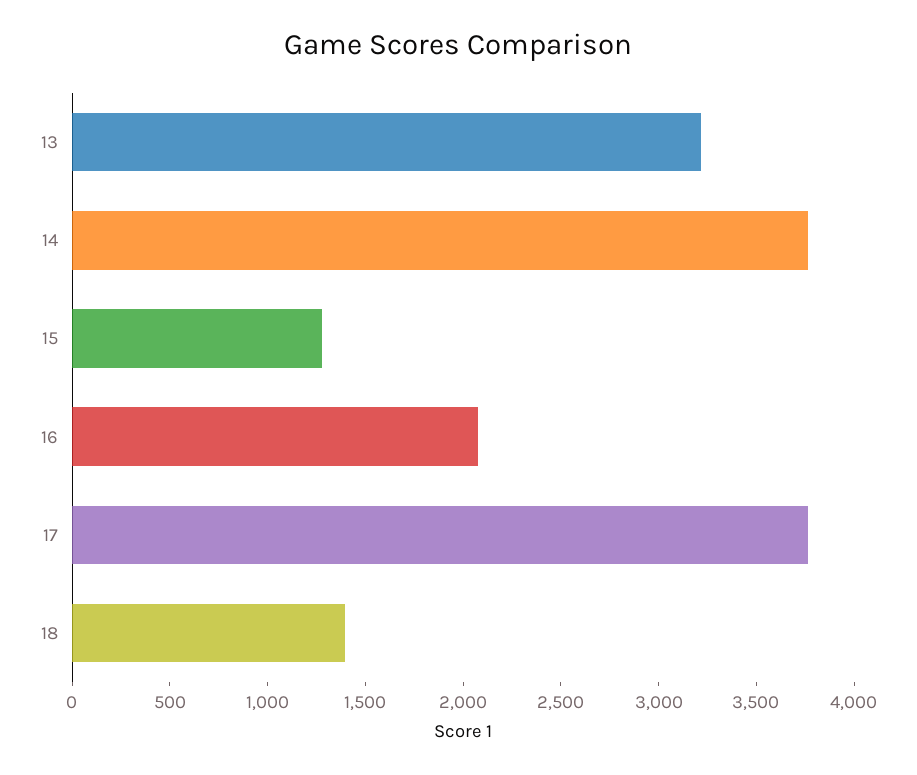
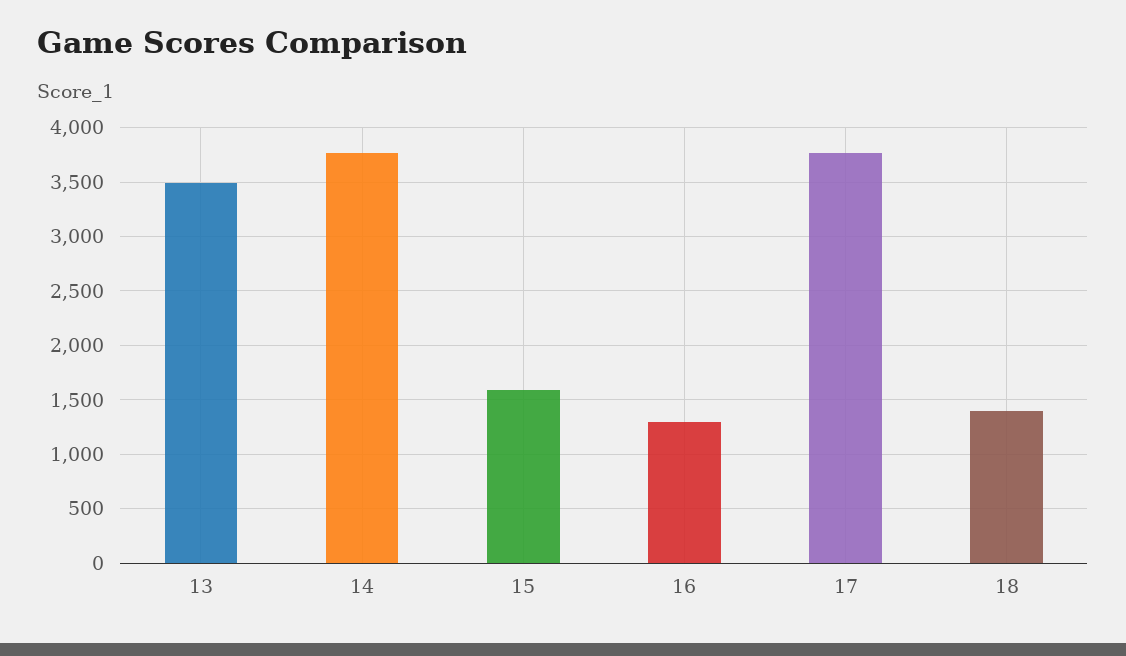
  {
-   "13": 3200,
+   "13": 3500,
    "14": 3800,
-   "15": 1300,
+   "15": 1600,
-   "16": 2100,
+   "16": 1300,
    "17": 3800,
    "18": 1400
  }

